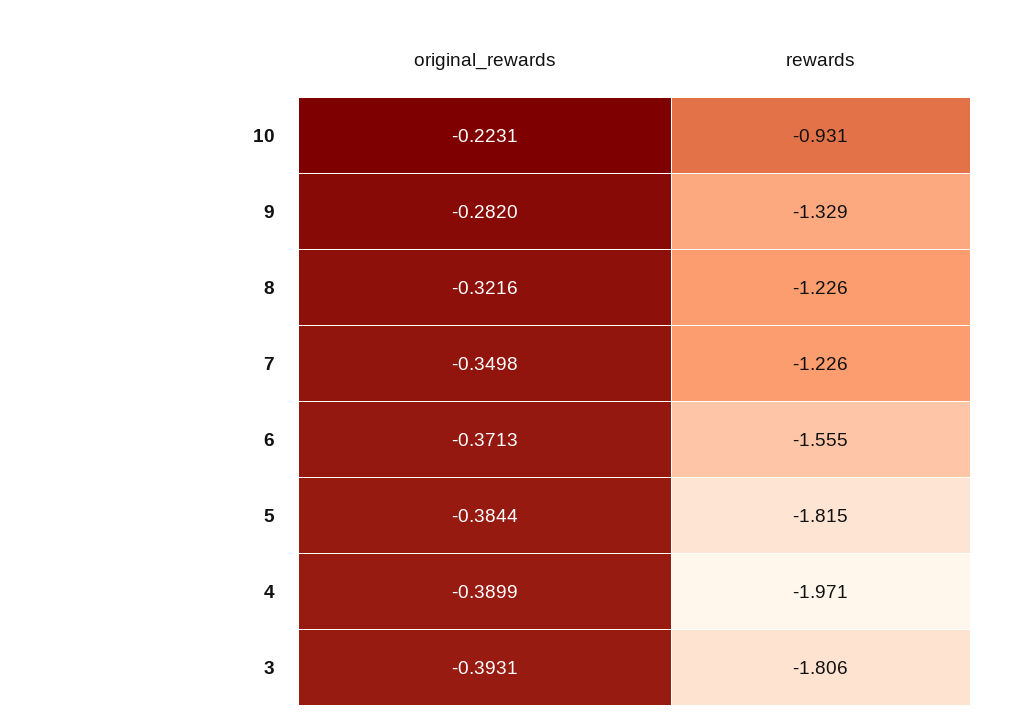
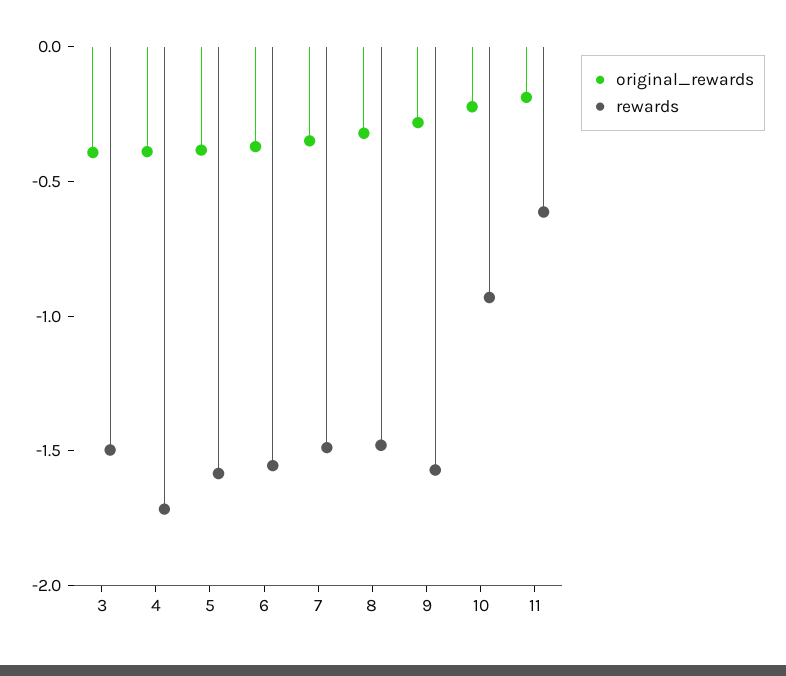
  {
    "original_rewards": {
      "10": -0.2231,
      "9": -0.282,
      "8": -0.3216,
      "7": -0.3498,
      "6": -0.3713,
      "5": -0.3844,
      "4": -0.3899,
-     "3": -0.3931
+     "3": -0.3931,
+     "11": -0.2
    },
    "rewards": {
      "10": -0.931,
-     "9": -1.329,
+     "9": -1.6,
-     "8": -1.226,
+     "8": -1.5,
-     "7": -1.226,
+     "7": -1.5,
      "6": -1.555,
-     "5": -1.815,
+     "5": -1.6,
-     "4": -1.971,
+     "4": -1.7,
-     "3": -1.806
+     "3": -1.5,
+     "11": -0.6
    }
  }

